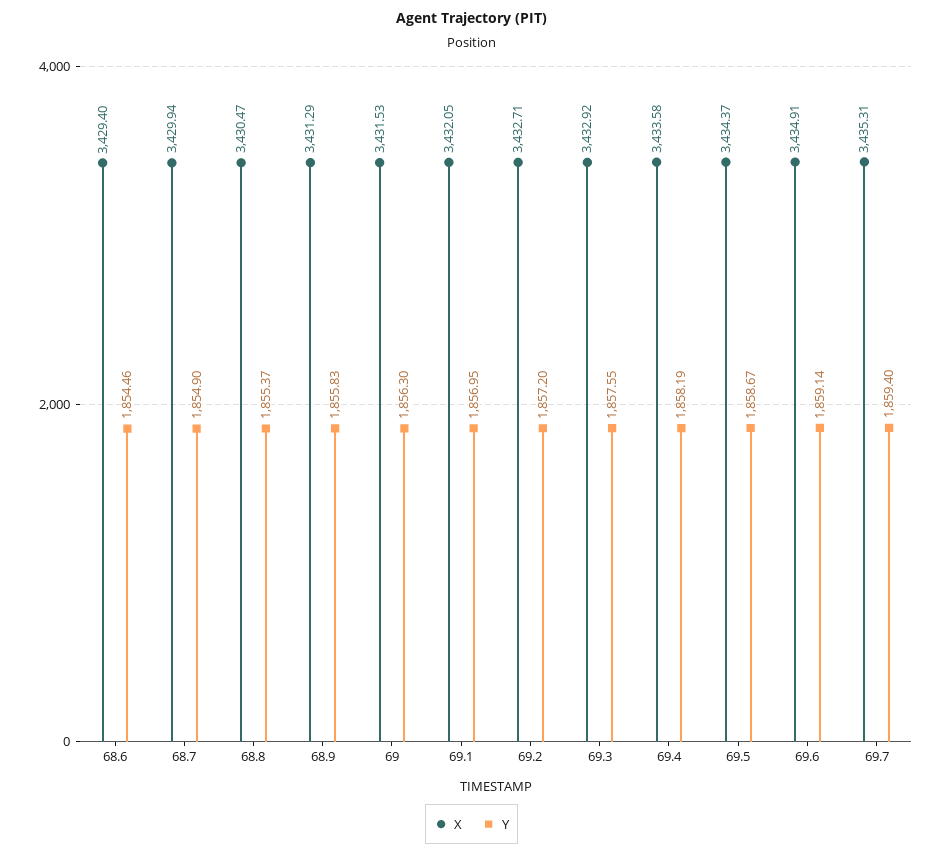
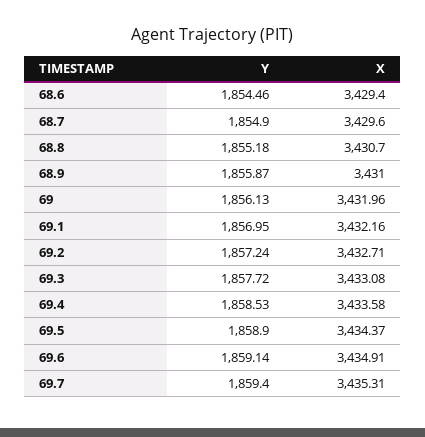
  {
    "X": {
      "68.6": 3429.4,
-     "68.7": 3429.94,
+     "68.7": 3429.6,
-     "68.8": 3430.47,
+     "68.8": 3430.7,
-     "68.9": 3431.29,
+     "68.9": 3431,
-     "69": 3431.53,
+     "69": 3431.96,
-     "69.1": 3432.05,
+     "69.1": 3432.16,
      "69.2": 3432.71,
-     "69.3": 3432.92,
+     "69.3": 3433.08,
      "69.4": 3433.58,
      "69.5": 3434.37,
      "69.6": 3434.91,
      "69.7": 3435.31
    },
    "Y": {
      "68.6": 1854.46,
      "68.7": 1854.9,
-     "68.8": 1855.37,
+     "68.8": 1855.18,
-     "68.9": 1855.83,
+     "68.9": 1855.87,
-     "69": 1856.3,
+     "69": 1856.13,
      "69.1": 1856.95,
-     "69.2": 1857.2,
+     "69.2": 1857.24,
-     "69.3": 1857.55,
+     "69.3": 1857.72,
-     "69.4": 1858.19,
+     "69.4": 1858.53,
-     "69.5": 1858.67,
+     "69.5": 1858.9,
      "69.6": 1859.14,
      "69.7": 1859.4
    }
  }

